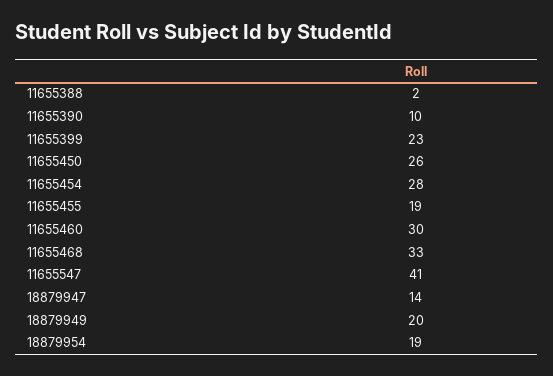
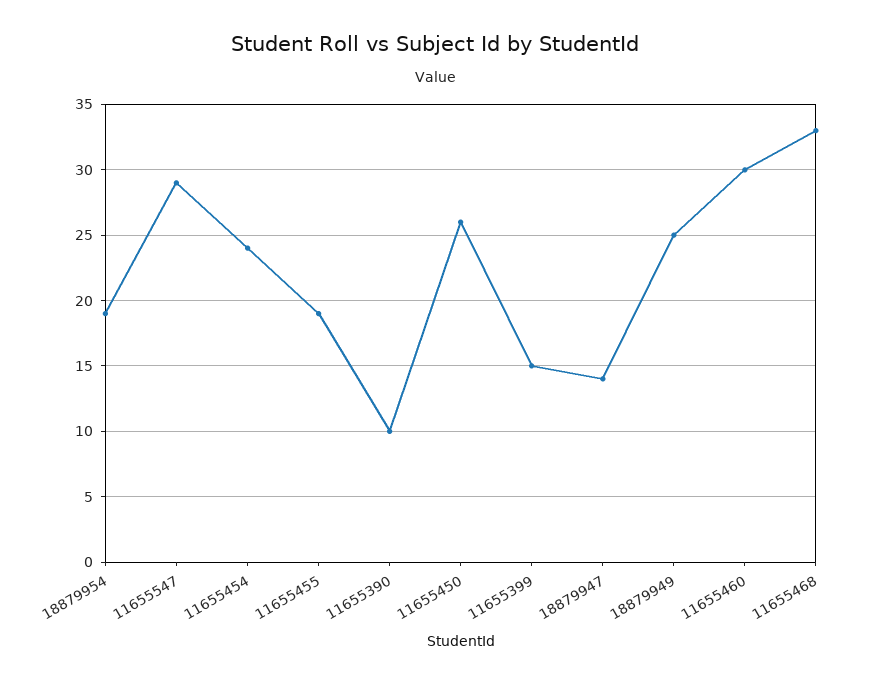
  {
-   "11655388": 2,
    "11655390": 10,
-   "11655399": 23,
+   "11655399": 15,
    "11655450": 26,
-   "11655454": 28,
+   "11655454": 24,
    "11655455": 19,
    "11655460": 30,
    "11655468": 33,
-   "11655547": 41,
+   "11655547": 29,
    "18879947": 14,
-   "18879949": 20,
+   "18879949": 25,
    "18879954": 19
  }

